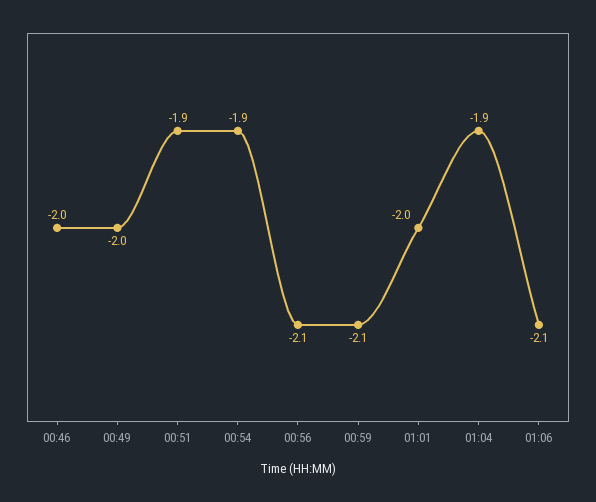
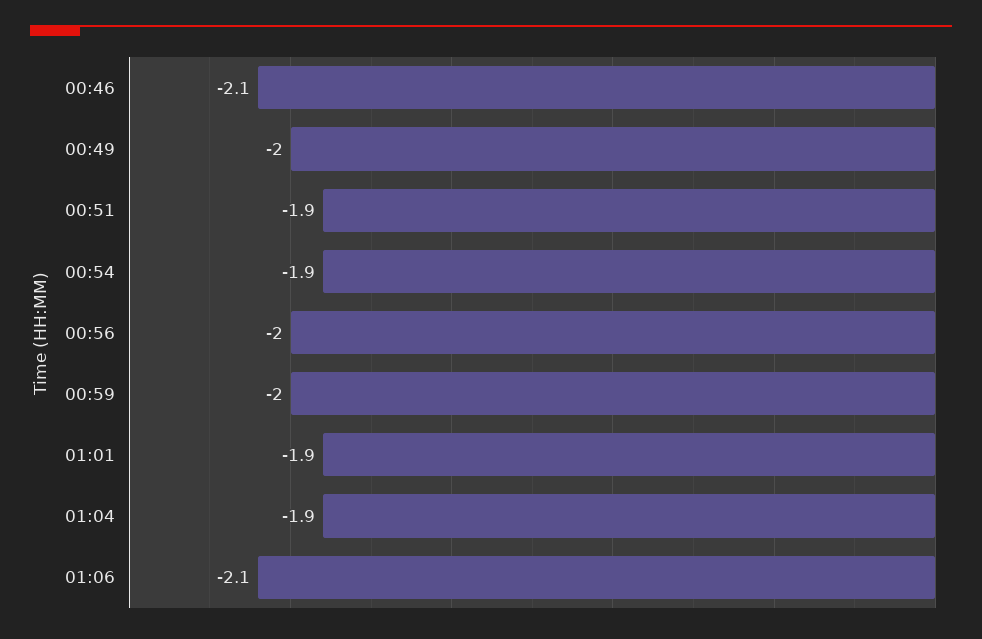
  {
-   "00:46": -2,
+   "00:46": -2.1,
    "00:49": -2,
    "00:51": -1.9,
    "00:54": -1.9,
-   "00:56": -2.1,
+   "00:56": -2,
-   "00:59": -2.1,
+   "00:59": -2,
-   "01:01": -2,
+   "01:01": -1.9,
    "01:04": -1.9,
    "01:06": -2.1
  }

